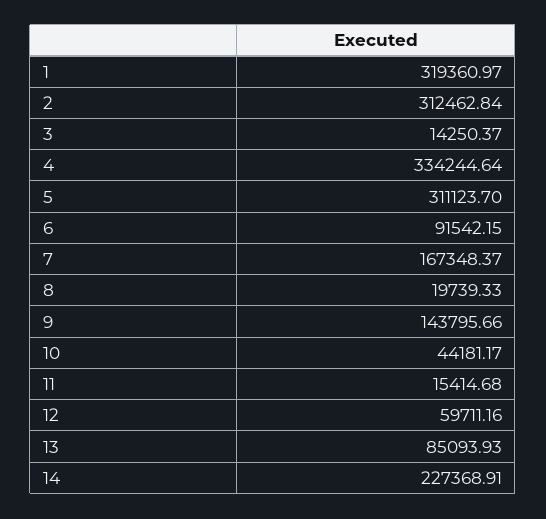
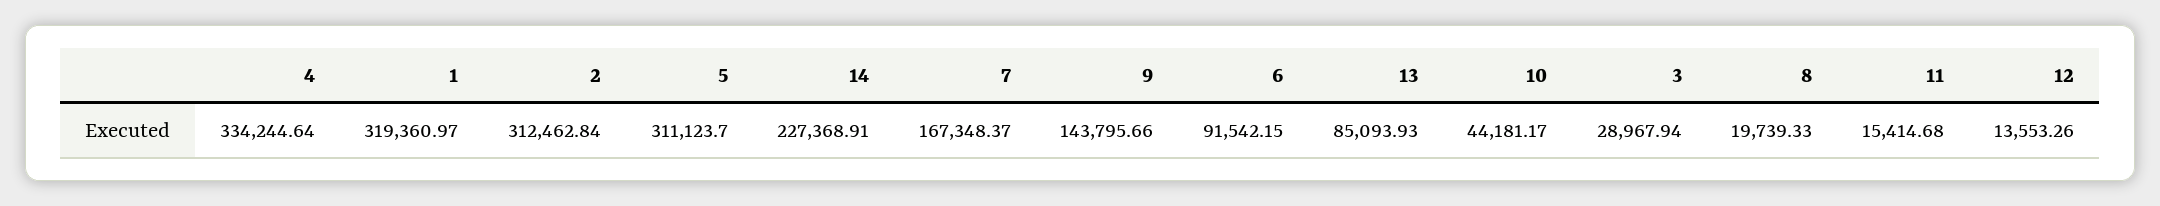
  {
    "1": 319360.97,
    "2": 312462.84,
-   "3": 14250.37,
+   "3": 28967.94,
    "4": 334244.64,
    "5": 311123.7,
    "6": 91542.15,
    "7": 167348.37,
    "8": 19739.33,
    "9": 143795.66,
    "10": 44181.17,
    "11": 15414.68,
-   "12": 59711.16,
+   "12": 13553.26,
    "13": 85093.93,
    "14": 227368.91
  }

